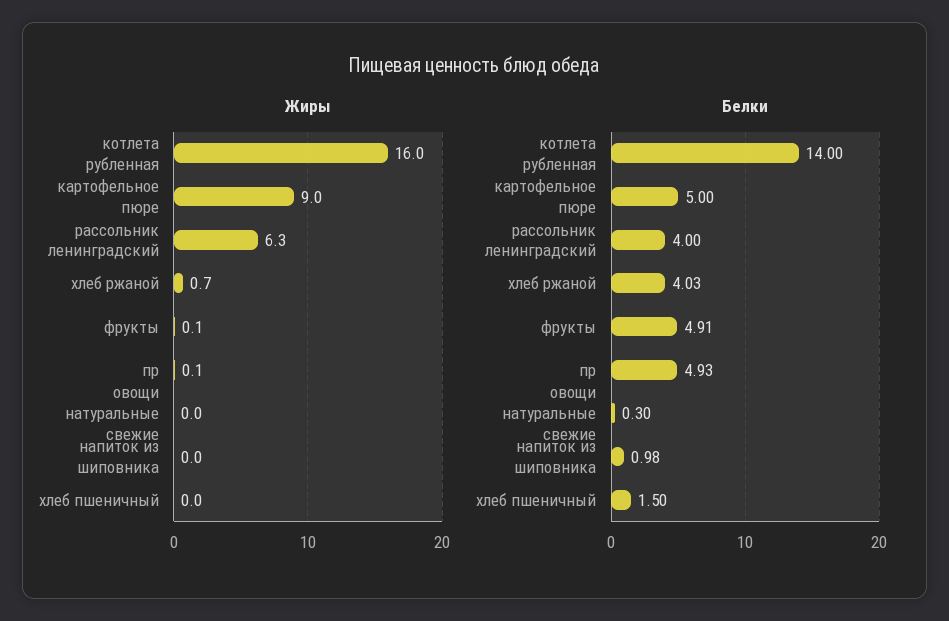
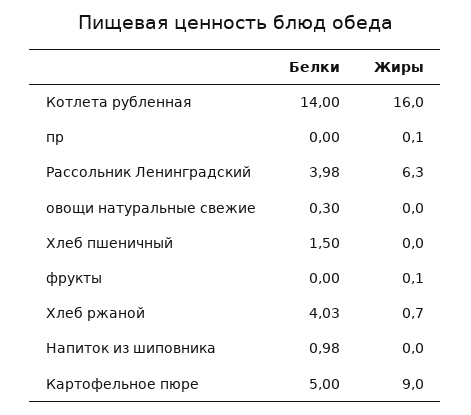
  {
    "Жиры": {
      "котлета рубленная": 16,
      "картофельное пюре": 9,
      "рассольник ленинградский": 6.3,
      "хлеб ржаной": 0.7,
      "фрукты": 0.1,
      "пр": 0.1,
      "овощи натуральные свежие": 0,
      "напиток из шиповника": 0,
      "хлеб пшеничный": 0
    },
    "Белки": {
      "котлета рубленная": 14,
      "картофельное пюре": 5,
-     "рассольник ленинградский": 4,
+     "рассольник ленинградский": 3.98,
      "хлеб ржаной": 4.03,
-     "фрукты": 4.91,
+     "фрукты": 0,
-     "пр": 4.93,
+     "пр": 0,
      "овощи натуральные свежие": 0.3,
      "напиток из шиповника": 0.98,
      "хлеб пшеничный": 1.5
    }
  }

